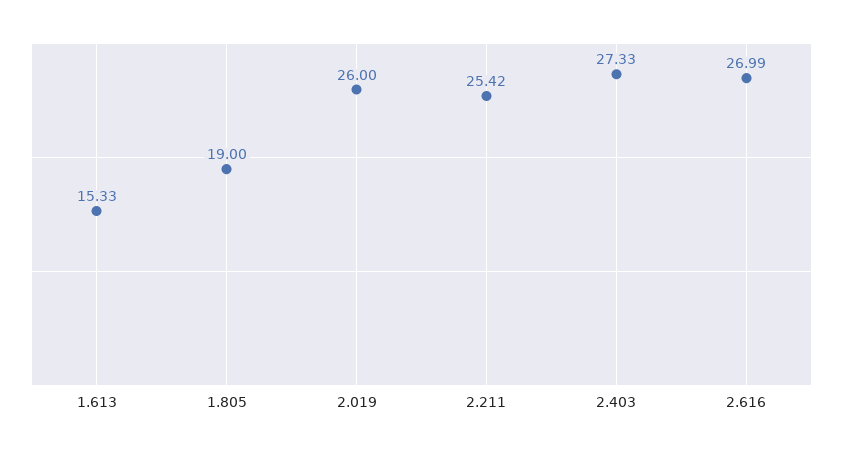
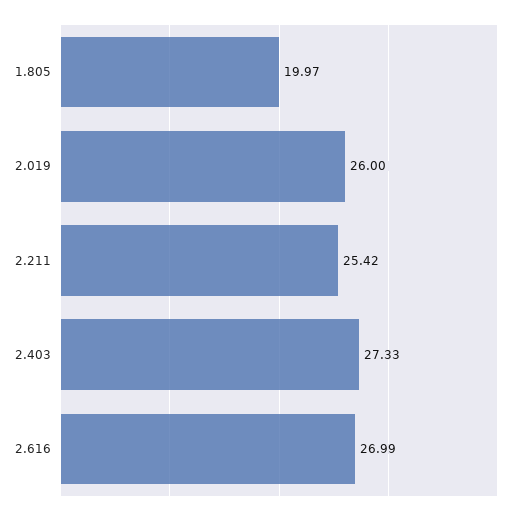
  {
-   "1.613": 15.33,
-   "1.805": 19,
+   "1.805": 19.97,
    "2.019": 26,
    "2.211": 25.42,
    "2.403": 27.33,
    "2.616": 26.99
  }

